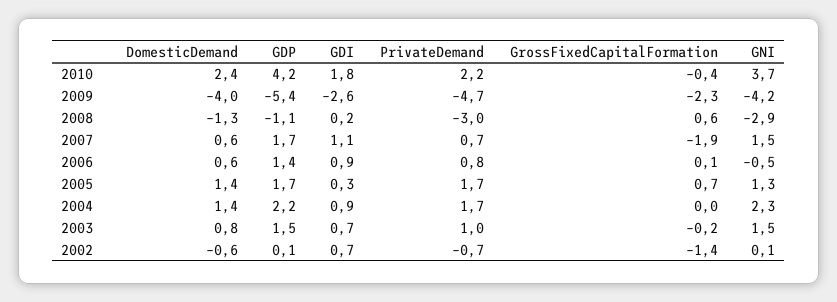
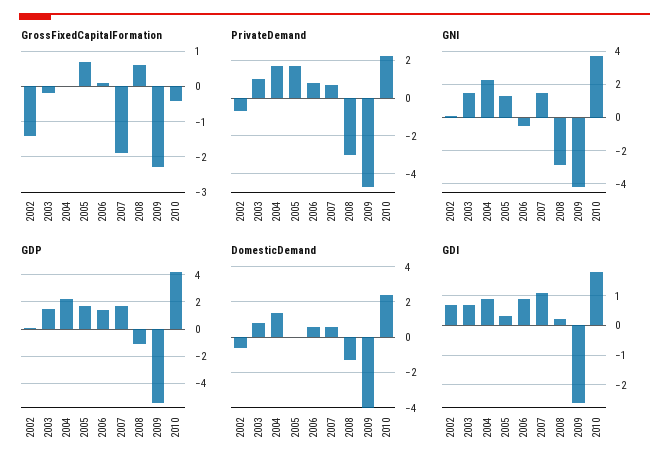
  {
    "DomesticDemand": {
      "2010": 2.4,
      "2009": -4,
      "2008": -1.3,
      "2007": 0.6,
      "2006": 0.6,
-     "2005": 1.4,
+     "2005": 0,
      "2004": 1.4,
      "2003": 0.8,
      "2002": -0.6
    },
    "GDP": {
      "2010": 4.2,
      "2009": -5.4,
      "2008": -1.1,
      "2007": 1.7,
      "2006": 1.4,
      "2005": 1.7,
      "2004": 2.2,
      "2003": 1.5,
      "2002": 0.1
    },
    "GDI": {
      "2010": 1.8,
      "2009": -2.6,
      "2008": 0.2,
      "2007": 1.1,
      "2006": 0.9,
      "2005": 0.3,
      "2004": 0.9,
      "2003": 0.7,
      "2002": 0.7
    },
    "PrivateDemand": {
      "2010": 2.2,
      "2009": -4.7,
      "2008": -3,
      "2007": 0.7,
      "2006": 0.8,
      "2005": 1.7,
      "2004": 1.7,
      "2003": 1,
      "2002": -0.7
    },
    "GrossFixedCapitalFormation": {
      "2010": -0.4,
      "2009": -2.3,
      "2008": 0.6,
      "2007": -1.9,
      "2006": 0.1,
      "2005": 0.7,
      "2004": 0,
      "2003": -0.2,
      "2002": -1.4
    },
    "GNI": {
      "2010": 3.7,
      "2009": -4.2,
      "2008": -2.9,
      "2007": 1.5,
      "2006": -0.5,
      "2005": 1.3,
      "2004": 2.3,
      "2003": 1.5,
      "2002": 0.1
    }
  }

